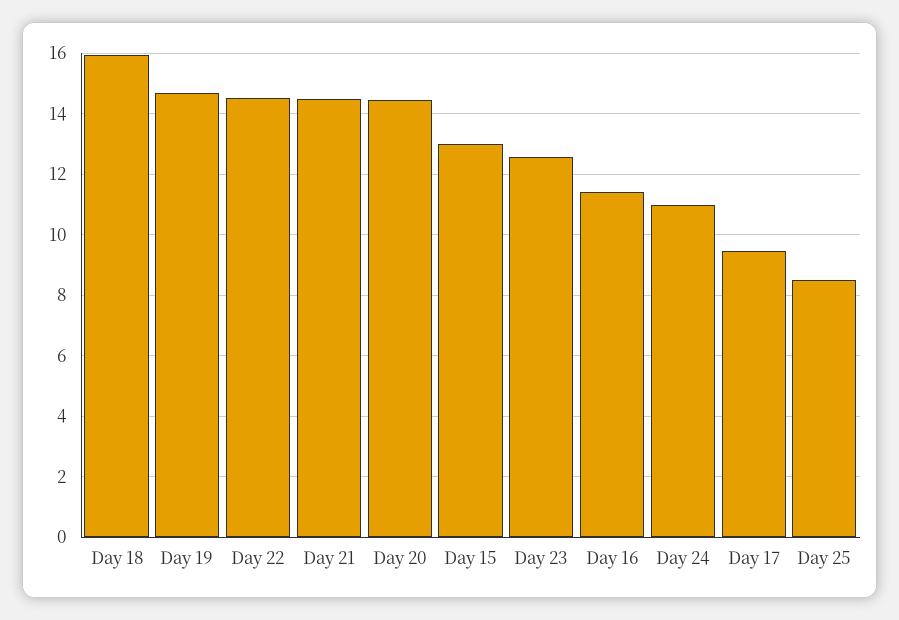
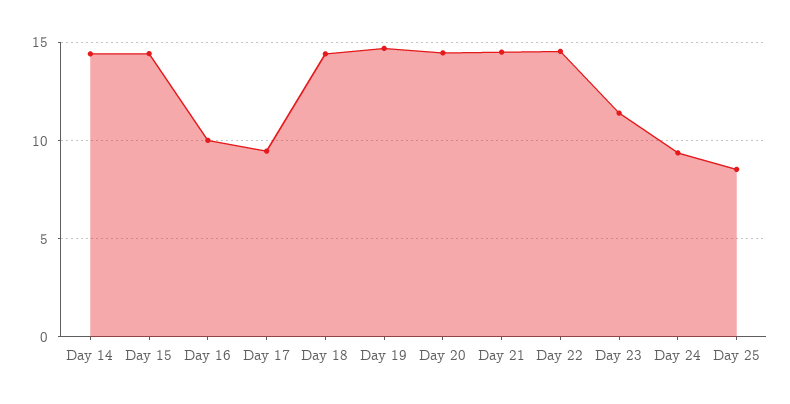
  {
-   "Day 18": 16,
+   "Day 18": 14.5,
    "Day 19": 14.6,
    "Day 22": 14.6,
    "Day 21": 14.6,
    "Day 20": 14.4,
-   "Day 15": 13,
+   "Day 15": 14.5,
-   "Day 23": 12.6,
+   "Day 23": 11.5,
-   "Day 16": 11.4,
+   "Day 16": 10,
-   "Day 24": 11,
+   "Day 24": 9.5,
    "Day 17": 9.4,
-   "Day 25": 8.6
+   "Day 25": 8.6,
+   "Day 14": 14.5
  }

